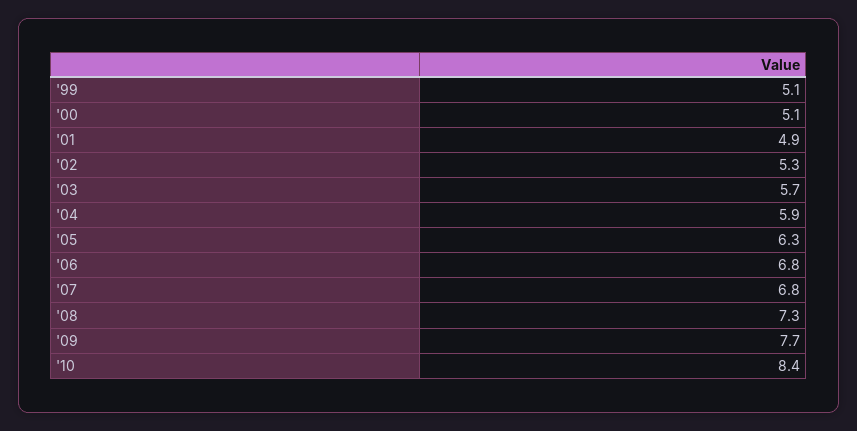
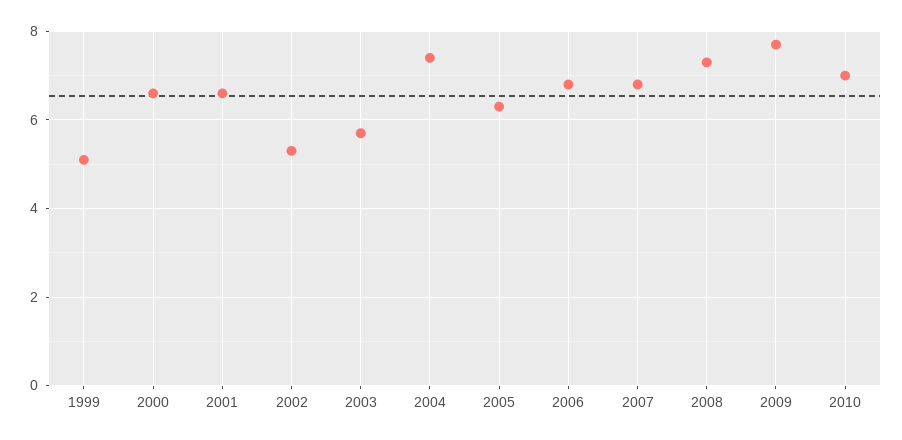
  {
    "'99": 5.1,
-   "'00": 5.1,
+   "'00": 6.5,
-   "'01": 4.9,
+   "'01": 6.5,
    "'02": 5.3,
    "'03": 5.7,
-   "'04": 5.9,
+   "'04": 7.5,
    "'05": 6.3,
    "'06": 6.8,
    "'07": 6.8,
    "'08": 7.3,
    "'09": 7.7,
-   "'10": 8.4
+   "'10": 7
  }

